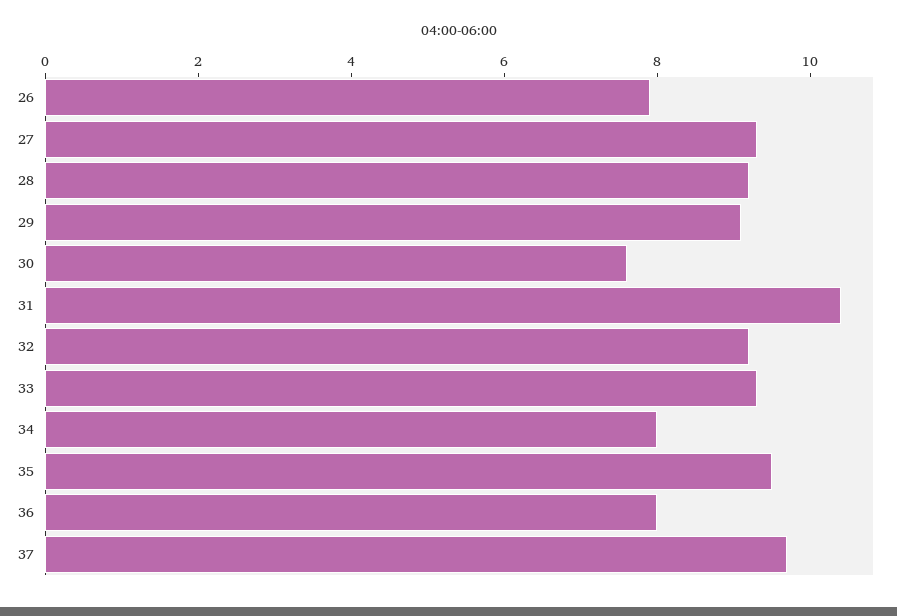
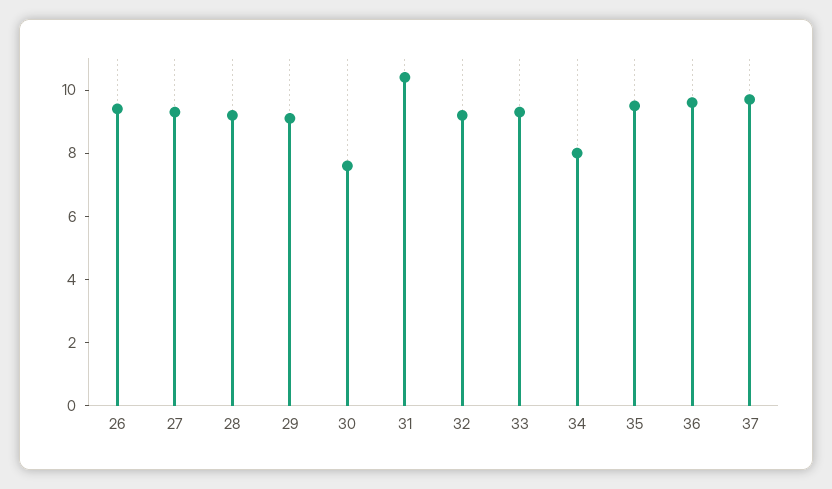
  {
-   "26": 8,
+   "26": 9.5,
    "27": 9.5,
    "28": 9,
    "29": 9,
    "30": 7.5,
    "31": 10.5,
    "32": 9,
    "33": 9.5,
    "34": 8,
    "35": 9.5,
-   "36": 8,
+   "36": 9.5,
    "37": 9.5
  }

